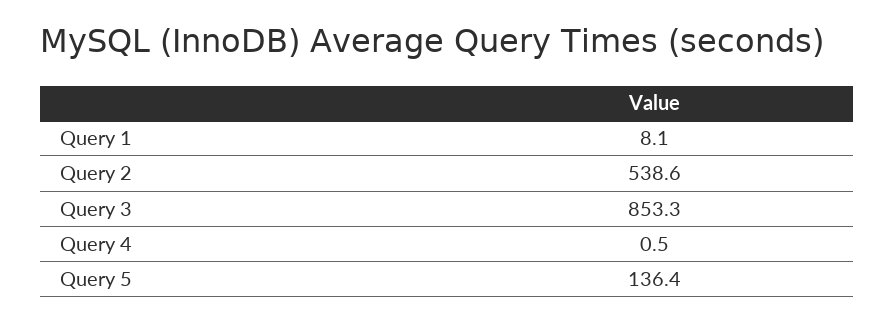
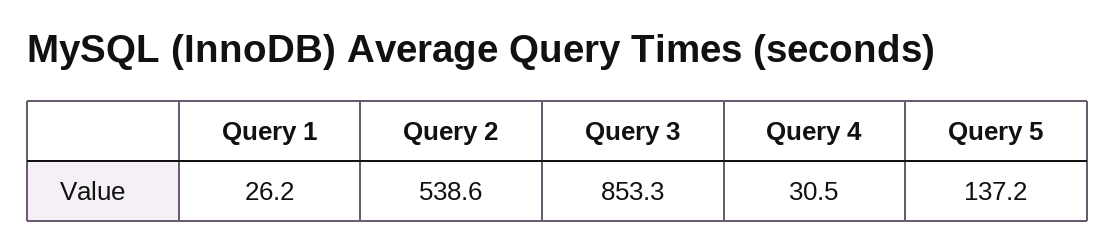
  {
-   "Query 1": 8.1,
+   "Query 1": 26.2,
    "Query 2": 538.6,
    "Query 3": 853.3,
-   "Query 4": 0.5,
+   "Query 4": 30.5,
-   "Query 5": 136.4
+   "Query 5": 137.2
  }

